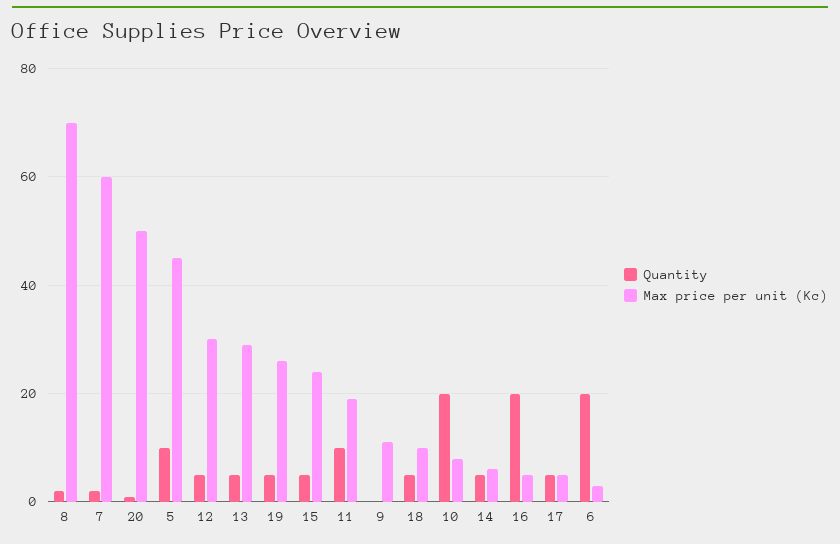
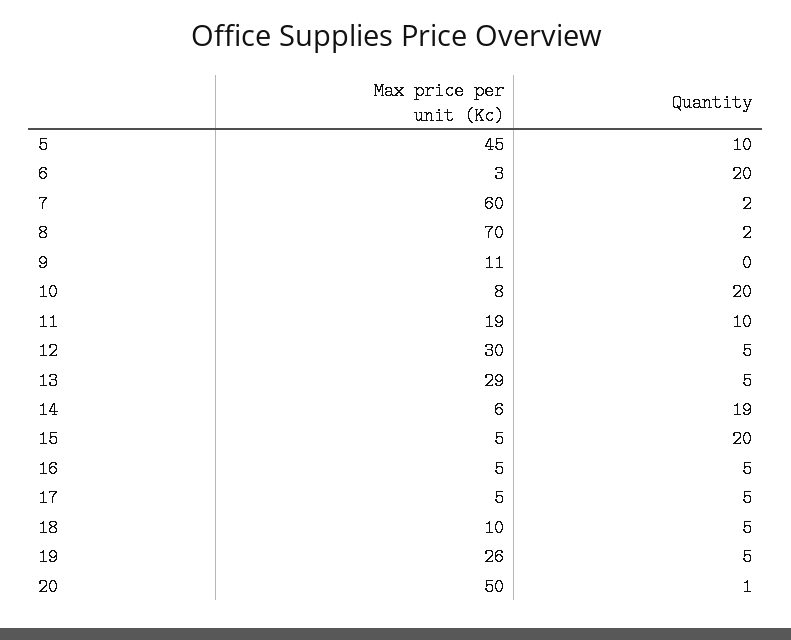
  {
    "Quantity": {
      "8": 2,
      "7": 2,
      "20": 1,
      "5": 10,
      "12": 5,
      "13": 5,
      "19": 5,
-     "15": 5,
+     "15": 20,
      "11": 10,
      "9": 0,
      "18": 5,
      "10": 20,
-     "14": 5,
+     "14": 19,
-     "16": 20,
+     "16": 5,
      "17": 5,
      "6": 20
    },
    "Max price per unit (Kc)": {
      "8": 70,
      "7": 60,
      "20": 50,
      "5": 45,
      "12": 30,
      "13": 29,
      "19": 26,
-     "15": 25,
+     "15": 5,
      "11": 19,
      "9": 11,
      "18": 10,
      "10": 8,
      "14": 6,
      "16": 5,
      "17": 5,
      "6": 3
    }
  }

